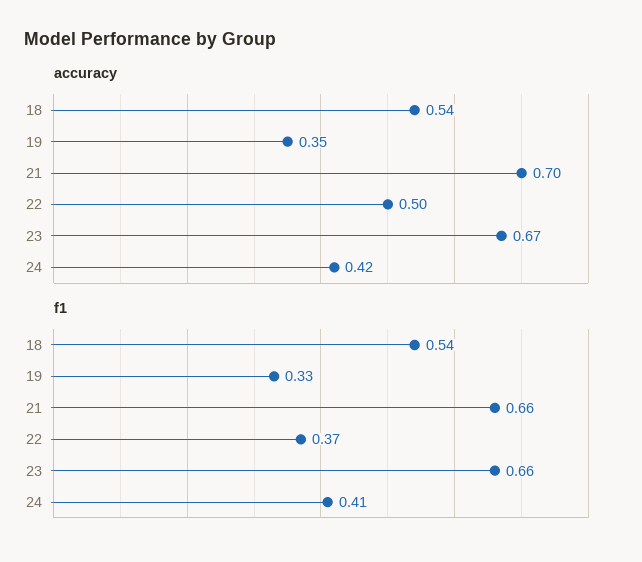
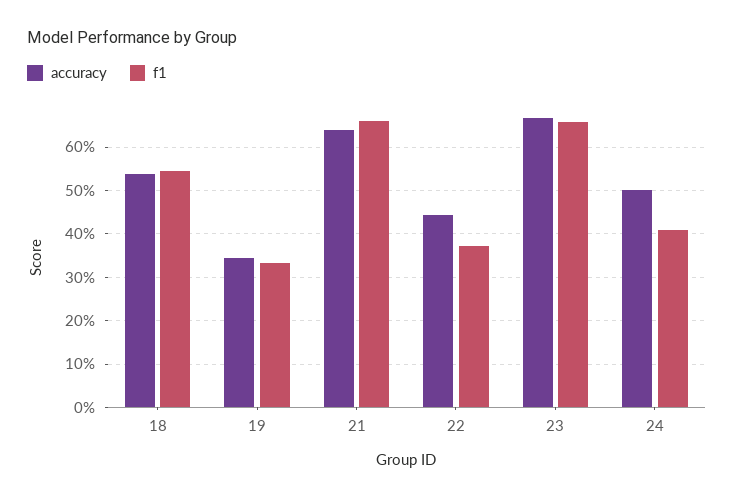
  {
    "accuracy": {
      "18": 0.54,
      "19": 0.35,
-     "21": 0.7,
+     "21": 0.64,
-     "22": 0.5,
+     "22": 0.44,
      "23": 0.67,
-     "24": 0.42
+     "24": 0.5
    },
    "f1": {
      "18": 0.54,
      "19": 0.33,
      "21": 0.66,
      "22": 0.37,
      "23": 0.66,
      "24": 0.41
    }
  }

